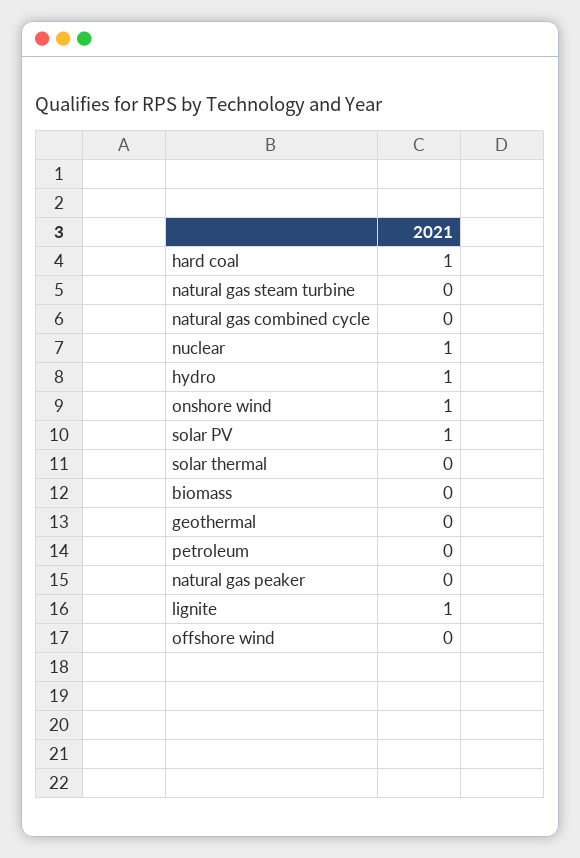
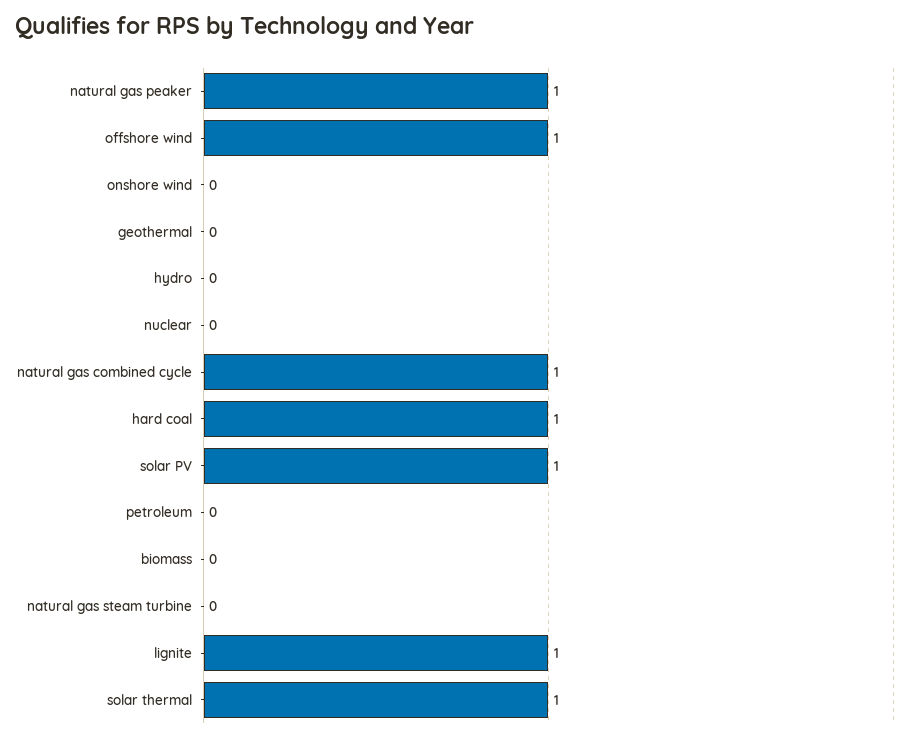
  {
    "hard coal": 1,
    "natural gas steam turbine": 0,
-   "natural gas combined cycle": 0,
+   "natural gas combined cycle": 1,
-   "nuclear": 1,
+   "nuclear": 0,
-   "hydro": 1,
+   "hydro": 0,
-   "onshore wind": 1,
+   "onshore wind": 0,
    "solar PV": 1,
-   "solar thermal": 0,
+   "solar thermal": 1,
    "biomass": 0,
    "geothermal": 0,
    "petroleum": 0,
-   "natural gas peaker": 0,
+   "natural gas peaker": 1,
    "lignite": 1,
-   "offshore wind": 0
+   "offshore wind": 1
  }

